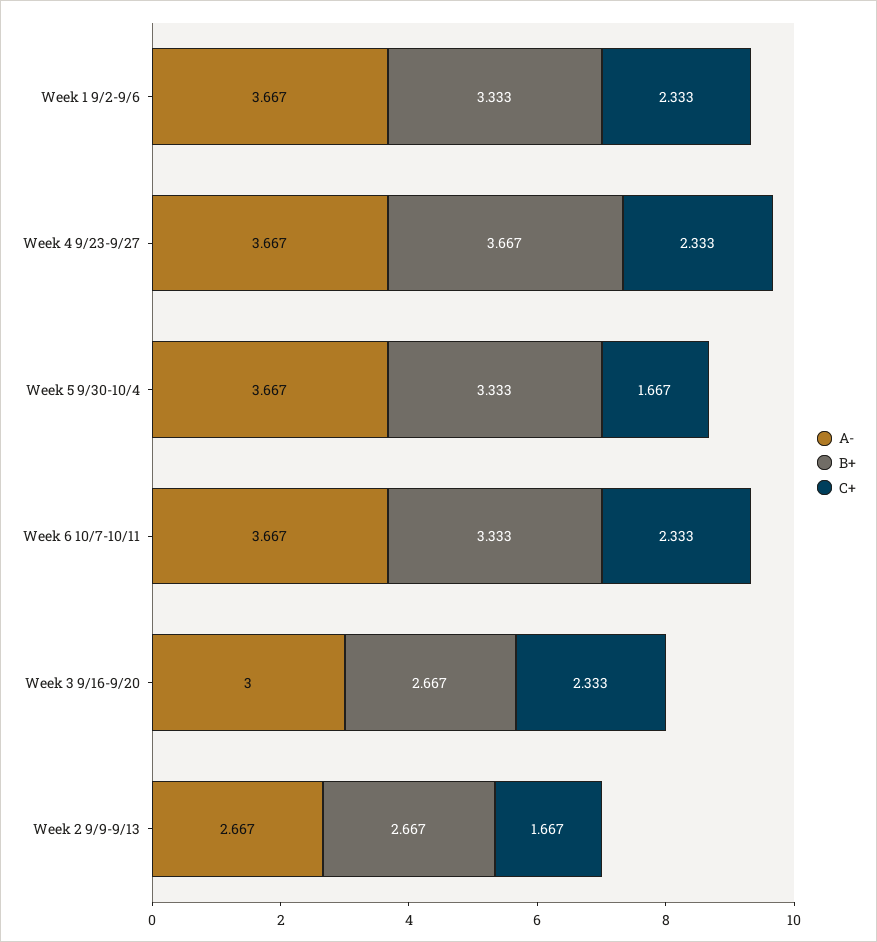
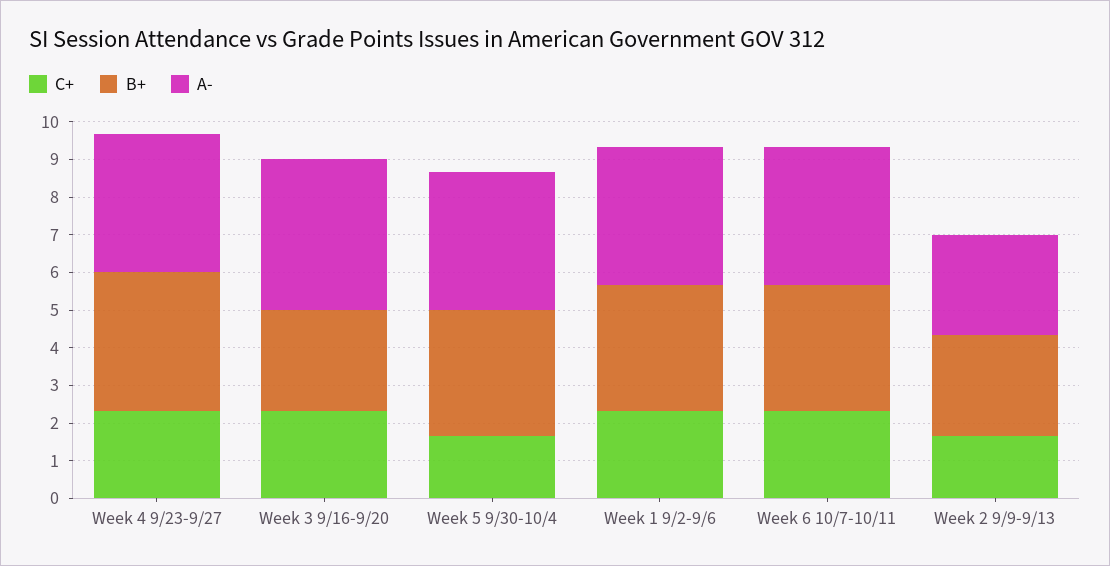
  {
    "A-": {
      "Week 1 9/2-9/6": 3.667,
      "Week 4 9/23-9/27": 3.667,
      "Week 5 9/30-10/4": 3.667,
      "Week 6 10/7-10/11": 3.667,
-     "Week 3 9/16-9/20": 3,
+     "Week 3 9/16-9/20": 4,
      "Week 2 9/9-9/13": 2.667
    },
    "B+": {
      "Week 1 9/2-9/6": 3.333,
      "Week 4 9/23-9/27": 3.667,
      "Week 5 9/30-10/4": 3.333,
      "Week 6 10/7-10/11": 3.333,
      "Week 3 9/16-9/20": 2.667,
      "Week 2 9/9-9/13": 2.667
    },
    "C+": {
      "Week 1 9/2-9/6": 2.333,
      "Week 4 9/23-9/27": 2.333,
      "Week 5 9/30-10/4": 1.667,
      "Week 6 10/7-10/11": 2.333,
      "Week 3 9/16-9/20": 2.333,
      "Week 2 9/9-9/13": 1.667
    }
  }

